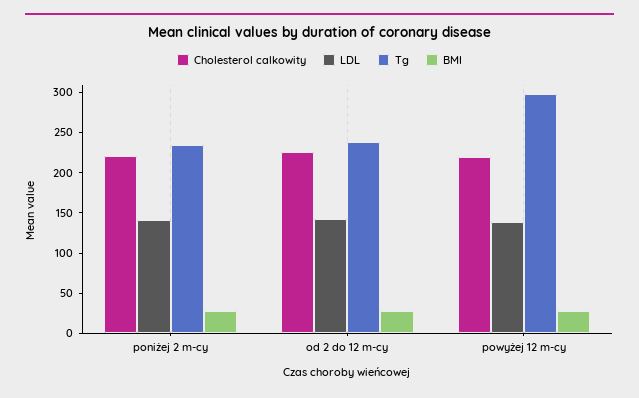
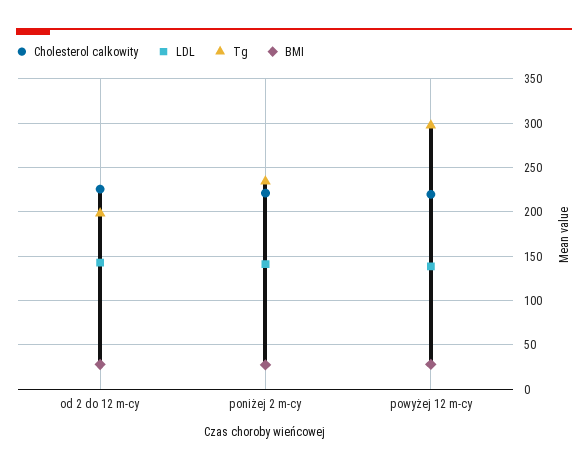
  {
    "Cholesterol calkowity": {
      "poniżej 2 m-cy": 220,
      "od 2 do 12 m-cy": 230,
      "powyżej 12 m-cy": 220
    },
    "LDL": {
      "poniżej 2 m-cy": 140,
      "od 2 do 12 m-cy": 140,
      "powyżej 12 m-cy": 140
    },
    "Tg": {
      "poniżej 2 m-cy": 230,
-     "od 2 do 12 m-cy": 240,
+     "od 2 do 12 m-cy": 200,
      "powyżej 12 m-cy": 300
    },
    "BMI": {
      "poniżej 2 m-cy": 30,
      "od 2 do 12 m-cy": 30,
      "powyżej 12 m-cy": 30
    }
  }

